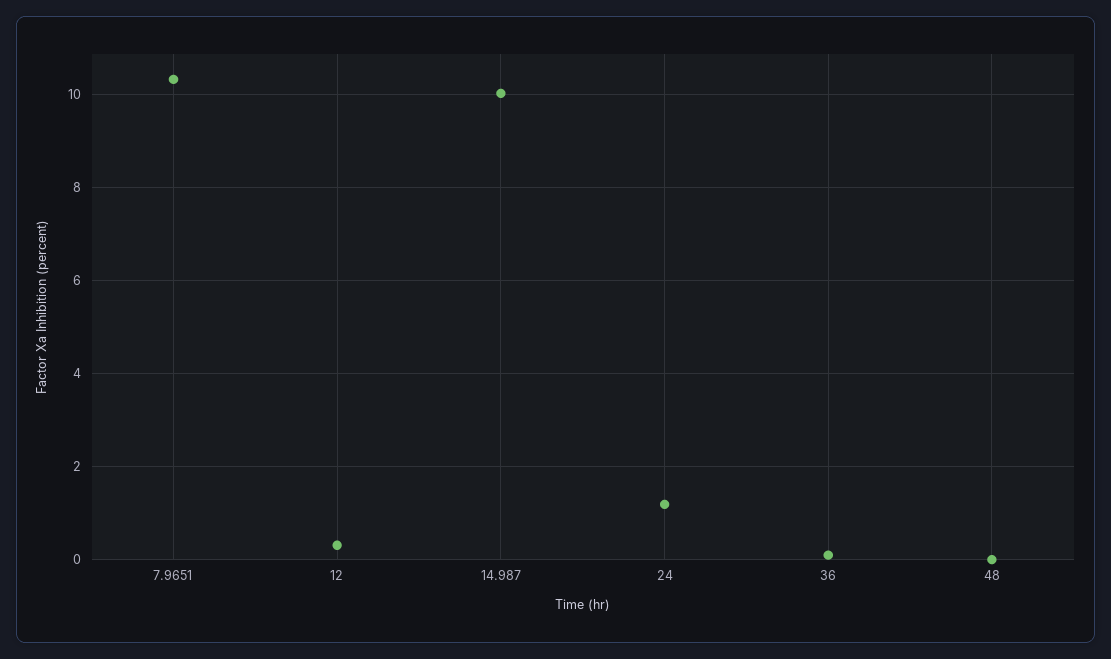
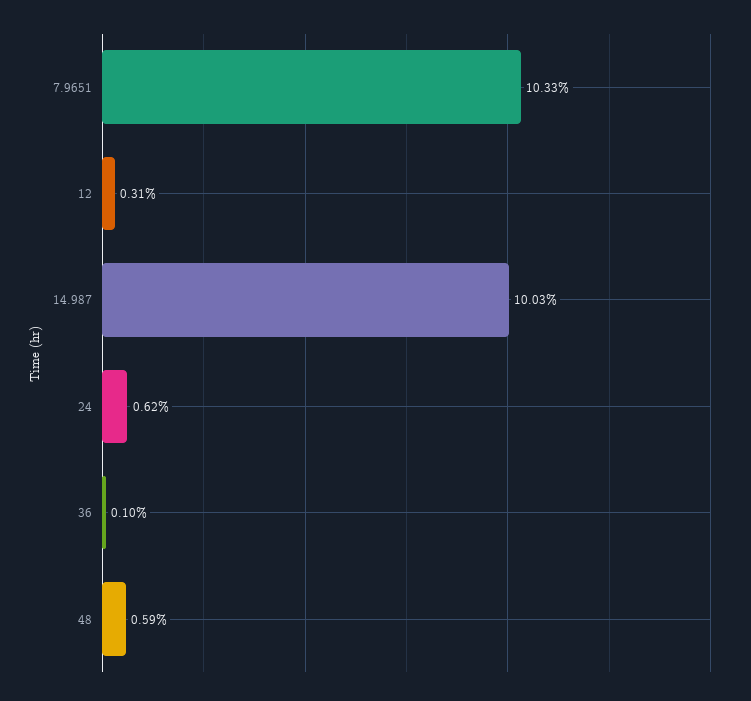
  {
    "7.9651": 10.33,
    "12": 0.31,
    "14.987": 10.03,
-   "24": 1.2,
+   "24": 0.62,
    "36": 0.1,
-   "48": 0
+   "48": 0.59
  }

